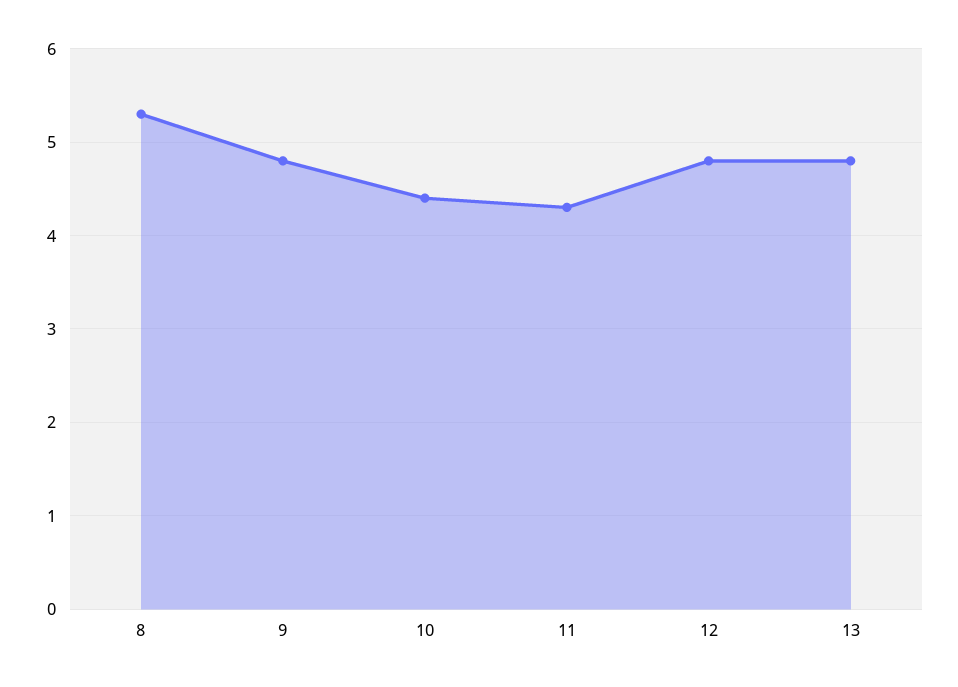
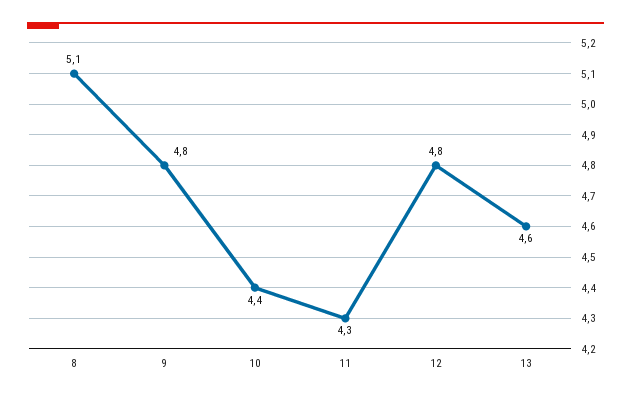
  {
-   "8": 5.3,
+   "8": 5.1,
    "9": 4.8,
    "10": 4.4,
    "11": 4.3,
    "12": 4.8,
-   "13": 4.8
+   "13": 4.6
  }

